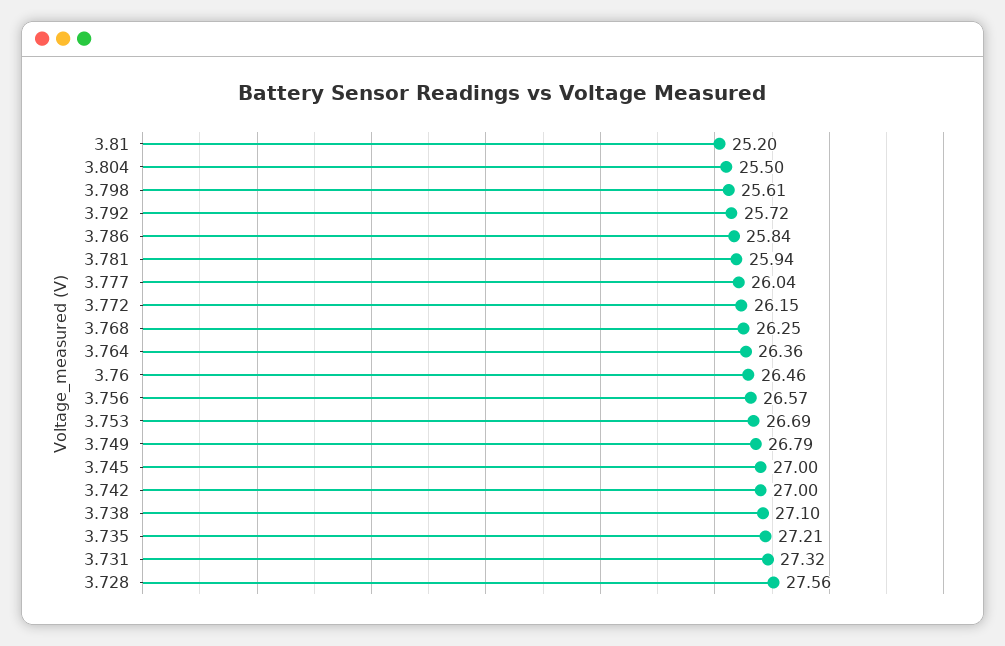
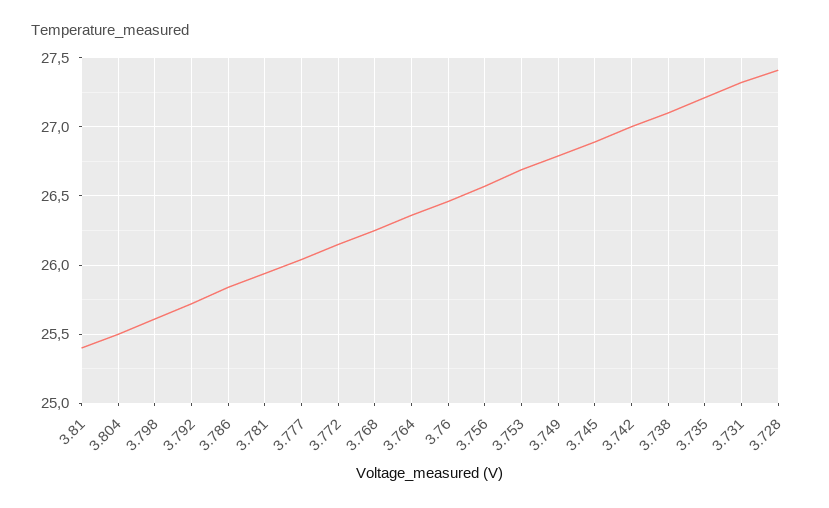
  {
-   "3.81": 25.2,
+   "3.81": 25.4,
    "3.804": 25.5,
    "3.798": 25.61,
    "3.792": 25.72,
    "3.786": 25.84,
    "3.781": 25.94,
    "3.777": 26.04,
    "3.772": 26.15,
    "3.768": 26.25,
    "3.764": 26.36,
    "3.76": 26.46,
    "3.756": 26.57,
    "3.753": 26.69,
    "3.749": 26.79,
-   "3.745": 27,
+   "3.745": 26.9,
    "3.742": 27,
    "3.738": 27.1,
    "3.735": 27.21,
    "3.731": 27.32,
-   "3.728": 27.56
+   "3.728": 27.4
  }

